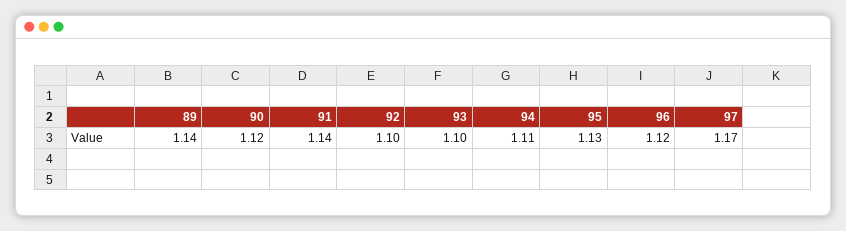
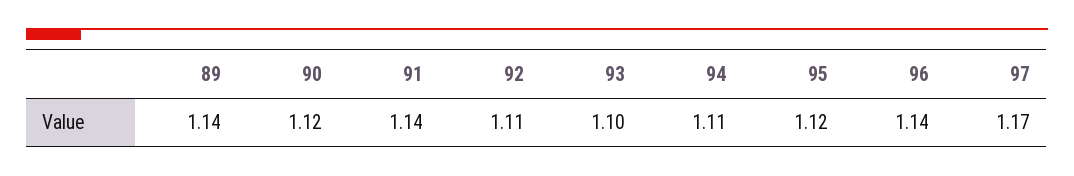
  {
    "89": 1.14,
    "90": 1.12,
    "91": 1.14,
-   "92": 1.1,
+   "92": 1.11,
    "93": 1.1,
    "94": 1.11,
-   "95": 1.13,
+   "95": 1.12,
-   "96": 1.12,
+   "96": 1.14,
    "97": 1.17
  }

